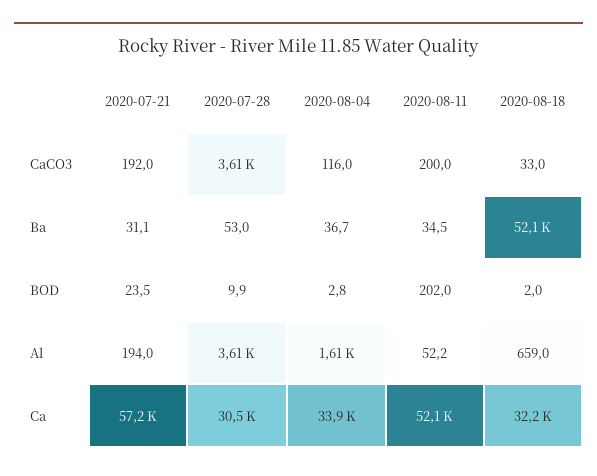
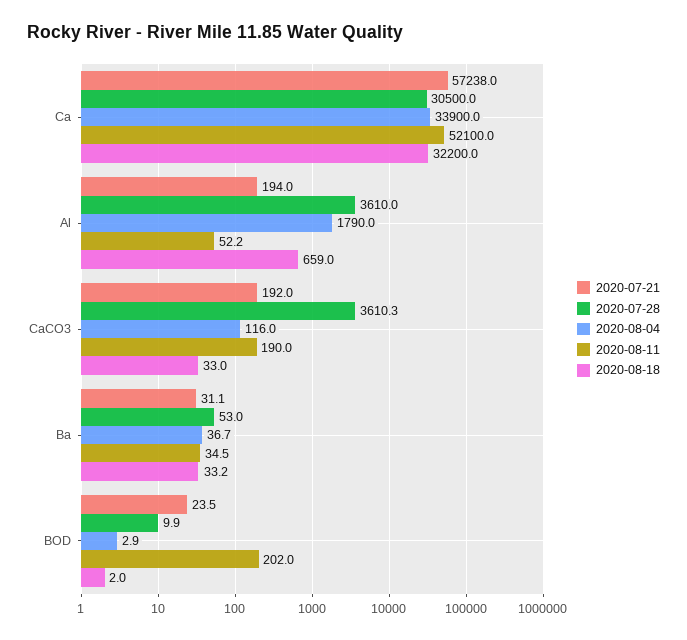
  {
    "2020-07-21": {
      "CaCO3": 192,
      "Ba": 31.1,
      "BOD": 23.5,
      "Al": 194,
      "Ca": 57238
    },
    "2020-07-28": {
      "CaCO3": 3610.3,
      "Ba": 53,
      "BOD": 9.9,
      "Al": 3610,
      "Ca": 30500
    },
    "2020-08-04": {
      "CaCO3": 116,
      "Ba": 36.7,
-     "BOD": 2.8,
+     "BOD": 2.9,
-     "Al": 1610,
+     "Al": 1790,
      "Ca": 33900
    },
    "2020-08-11": {
-     "CaCO3": 200,
+     "CaCO3": 190,
      "Ba": 34.5,
      "BOD": 202,
      "Al": 52.2,
      "Ca": 52100
    },
    "2020-08-18": {
      "CaCO3": 33,
-     "Ba": 52100,
+     "Ba": 33.2,
      "BOD": 2,
      "Al": 659,
      "Ca": 32200
    }
  }

